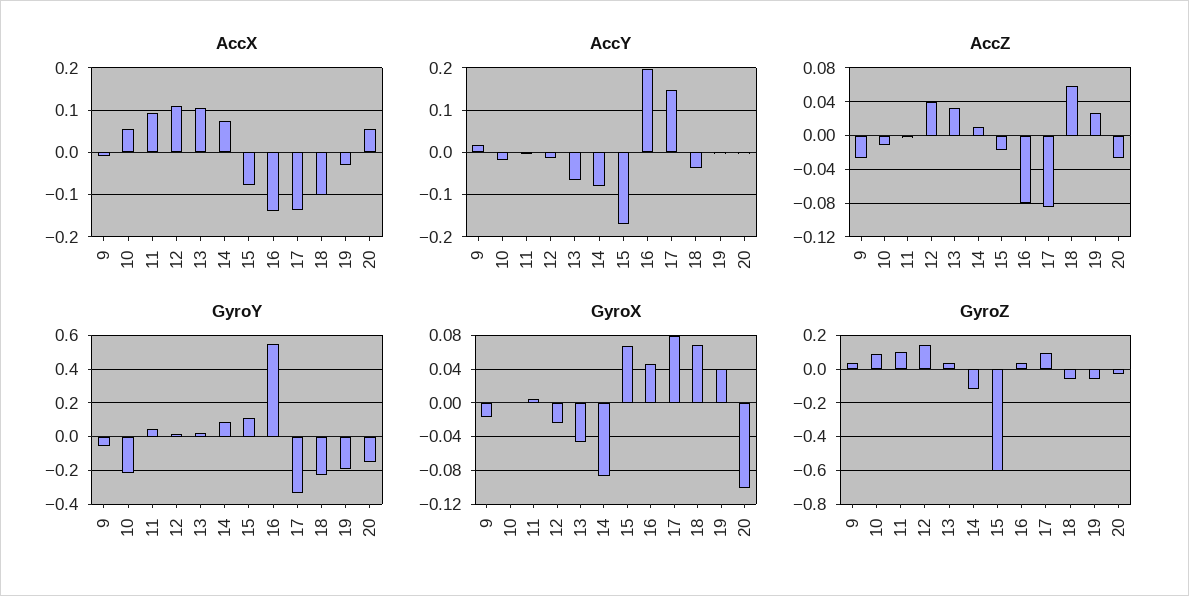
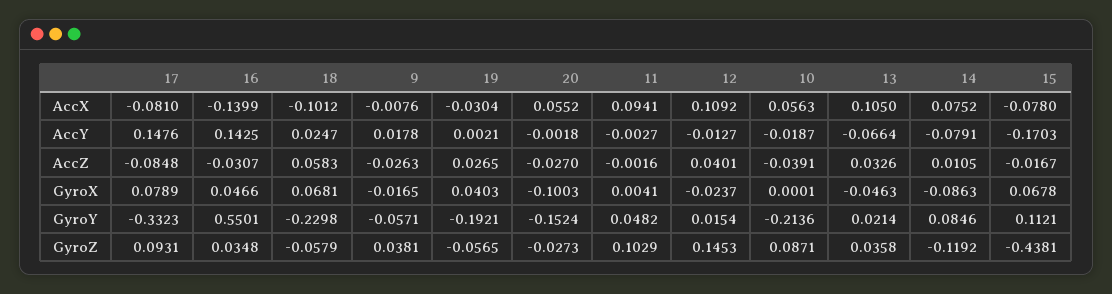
  {
    "AccX": {
      "9": -0.0076,
      "10": 0.0563,
      "11": 0.0941,
      "12": 0.1092,
      "13": 0.105,
      "14": 0.0752,
      "15": -0.078,
      "16": -0.1399,
-     "17": -0.14,
+     "17": -0.081,
      "18": -0.1012,
      "19": -0.0304,
      "20": 0.0552
    },
    "AccY": {
      "9": 0.0178,
      "10": -0.0187,
      "11": -0.0027,
      "12": -0.0127,
      "13": -0.0664,
      "14": -0.0791,
      "15": -0.1703,
-     "16": 0.2,
+     "16": 0.1425,
      "17": 0.1476,
-     "18": -0.04,
+     "18": 0.0247,
      "19": 0.0021,
      "20": -0.0018
    },
    "AccZ": {
      "9": -0.0263,
-     "10": -0.01,
+     "10": -0.0391,
      "11": -0.0016,
      "12": 0.0401,
      "13": 0.0326,
      "14": 0.0105,
      "15": -0.0167,
-     "16": -0.08,
+     "16": -0.0307,
      "17": -0.0848,
      "18": 0.0583,
      "19": 0.0265,
      "20": -0.027
    },
    "GyroY": {
      "9": -0.0571,
      "10": -0.2136,
      "11": 0.0482,
      "12": 0.0154,
      "13": 0.0214,
      "14": 0.0846,
      "15": 0.1121,
      "16": 0.5501,
      "17": -0.3323,
      "18": -0.2298,
      "19": -0.1921,
      "20": -0.1524
    },
    "GyroX": {
      "9": -0.0165,
      "10": 0.0001,
      "11": 0.0041,
      "12": -0.0237,
      "13": -0.0463,
      "14": -0.0863,
      "15": 0.0678,
      "16": 0.0466,
      "17": 0.0789,
      "18": 0.0681,
      "19": 0.0403,
      "20": -0.1003
    },
    "GyroZ": {
      "9": 0.0381,
      "10": 0.0871,
      "11": 0.1029,
      "12": 0.1453,
      "13": 0.0358,
      "14": -0.1192,
-     "15": -0.6,
+     "15": -0.4381,
      "16": 0.0348,
      "17": 0.0931,
      "18": -0.0579,
      "19": -0.0565,
      "20": -0.0273
    }
  }

